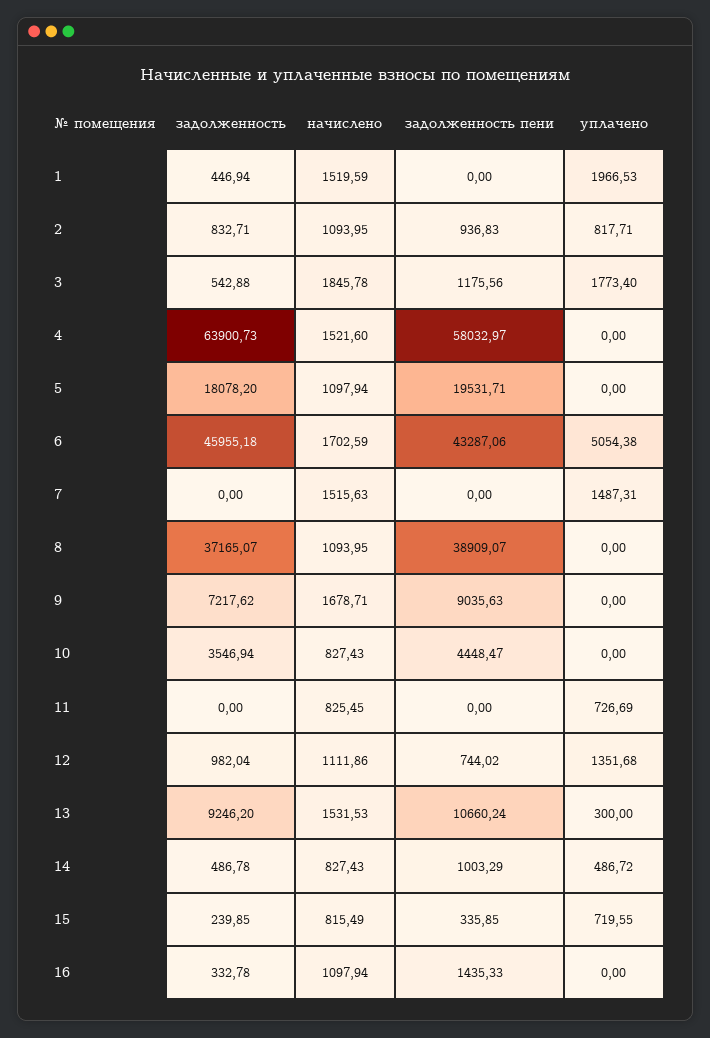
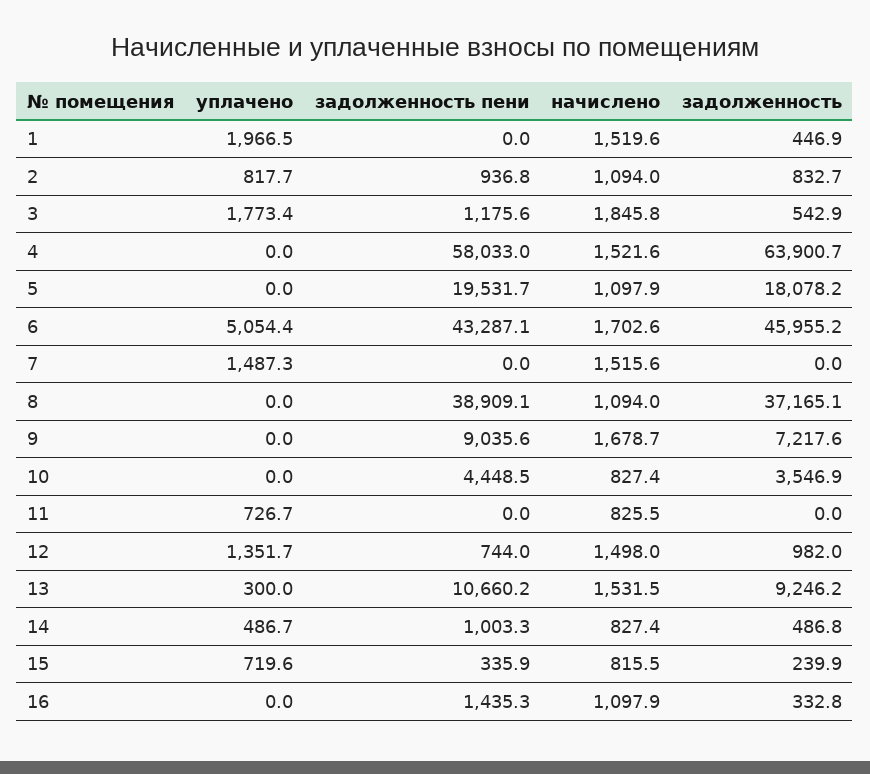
  {
    "задолженность": {
      "1": 446.94,
      "2": 832.71,
      "3": 542.88,
      "4": 63900.73,
      "5": 18078.2,
      "6": 45955.18,
      "7": 0,
      "8": 37165.07,
      "9": 7217.62,
      "10": 3546.94,
      "11": 0,
      "12": 982.04,
      "13": 9246.2,
      "14": 486.78,
      "15": 239.85,
      "16": 332.78
    },
    "начислено": {
      "1": 1519.59,
      "2": 1093.95,
      "3": 1845.78,
      "4": 1521.6,
      "5": 1097.94,
      "6": 1702.59,
      "7": 1515.63,
      "8": 1093.95,
      "9": 1678.71,
      "10": 827.43,
      "11": 825.45,
-     "12": 1111.86,
+     "12": 1498,
      "13": 1531.53,
      "14": 827.43,
      "15": 815.49,
      "16": 1097.94
    },
    "задолженность пени": {
      "1": 0,
      "2": 936.83,
      "3": 1175.56,
      "4": 58032.97,
      "5": 19531.71,
      "6": 43287.06,
      "7": 0,
      "8": 38909.07,
      "9": 9035.63,
      "10": 4448.47,
      "11": 0,
      "12": 744.02,
      "13": 10660.24,
      "14": 1003.29,
      "15": 335.85,
      "16": 1435.33
    },
    "уплачено": {
      "1": 1966.53,
      "2": 817.71,
      "3": 1773.4,
      "4": 0,
      "5": 0,
      "6": 5054.38,
      "7": 1487.31,
      "8": 0,
      "9": 0,
      "10": 0,
      "11": 726.69,
      "12": 1351.68,
      "13": 300,
      "14": 486.72,
      "15": 719.55,
      "16": 0
    }
  }

